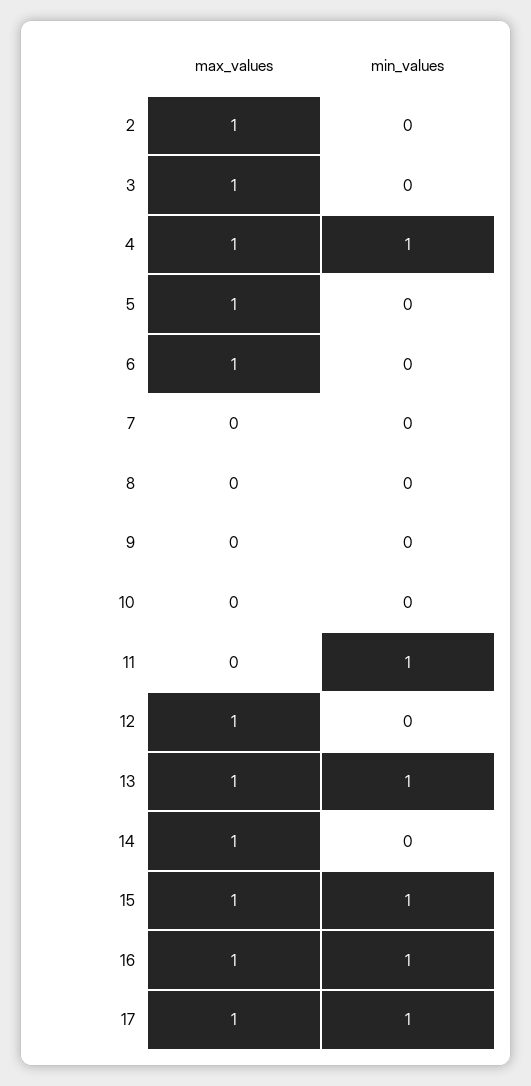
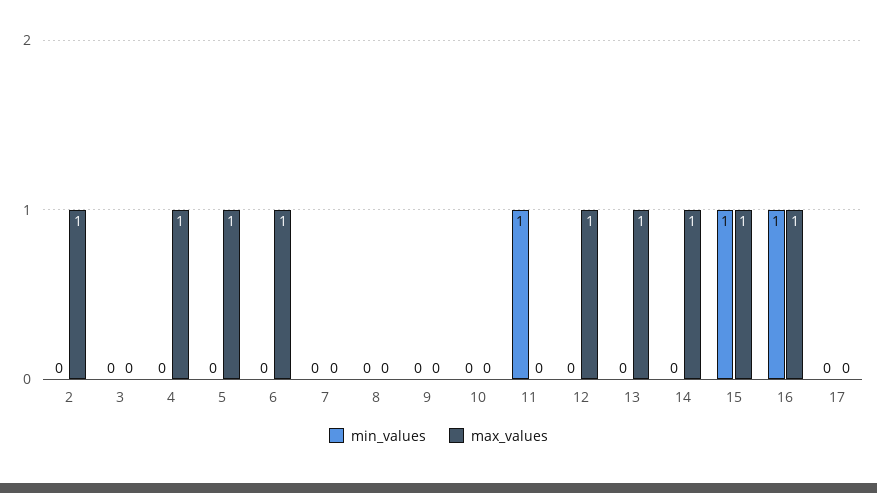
  {
    "max_values": {
      "2": 1,
-     "3": 1,
+     "3": 0,
      "4": 1,
      "5": 1,
      "6": 1,
      "7": 0,
      "8": 0,
      "9": 0,
      "10": 0,
      "11": 0,
      "12": 1,
      "13": 1,
      "14": 1,
      "15": 1,
      "16": 1,
-     "17": 1
+     "17": 0
    },
    "min_values": {
      "2": 0,
      "3": 0,
-     "4": 1,
+     "4": 0,
      "5": 0,
      "6": 0,
      "7": 0,
      "8": 0,
      "9": 0,
      "10": 0,
      "11": 1,
      "12": 0,
-     "13": 1,
+     "13": 0,
      "14": 0,
      "15": 1,
      "16": 1,
-     "17": 1
+     "17": 0
    }
  }

